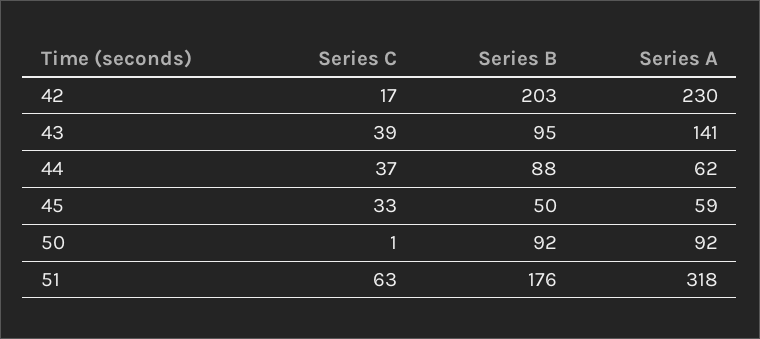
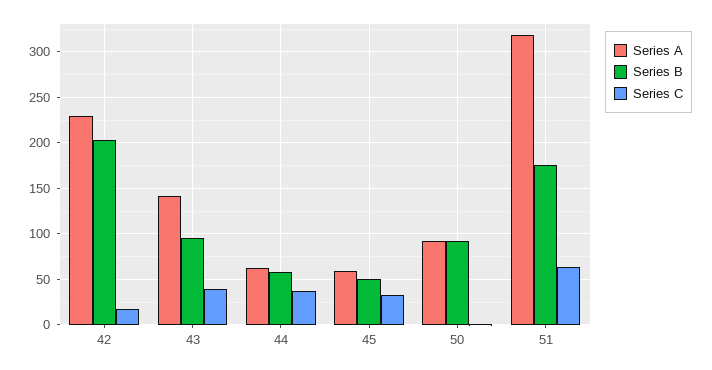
  {
    "Series C": {
      "42": 17,
      "43": 39,
      "44": 37,
      "45": 33,
      "50": 1,
      "51": 63
    },
    "Series B": {
      "42": 203,
      "43": 95,
-     "44": 88,
+     "44": 60,
      "45": 50,
      "50": 92,
      "51": 176
    },
    "Series A": {
      "42": 230,
      "43": 141,
      "44": 62,
      "45": 59,
      "50": 92,
      "51": 318
    }
  }

